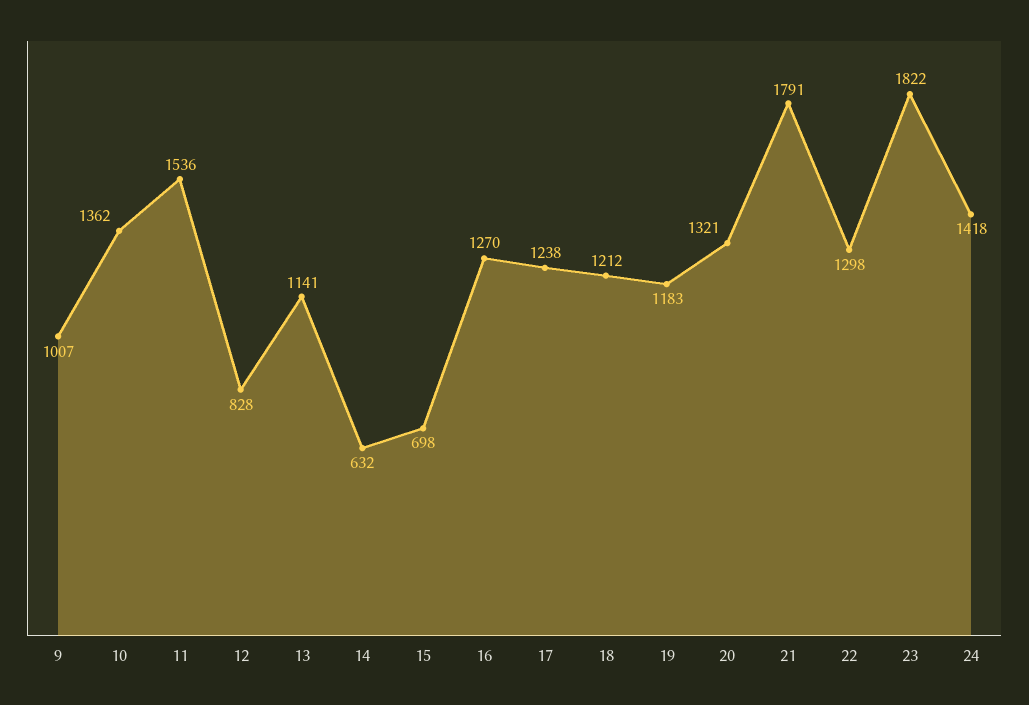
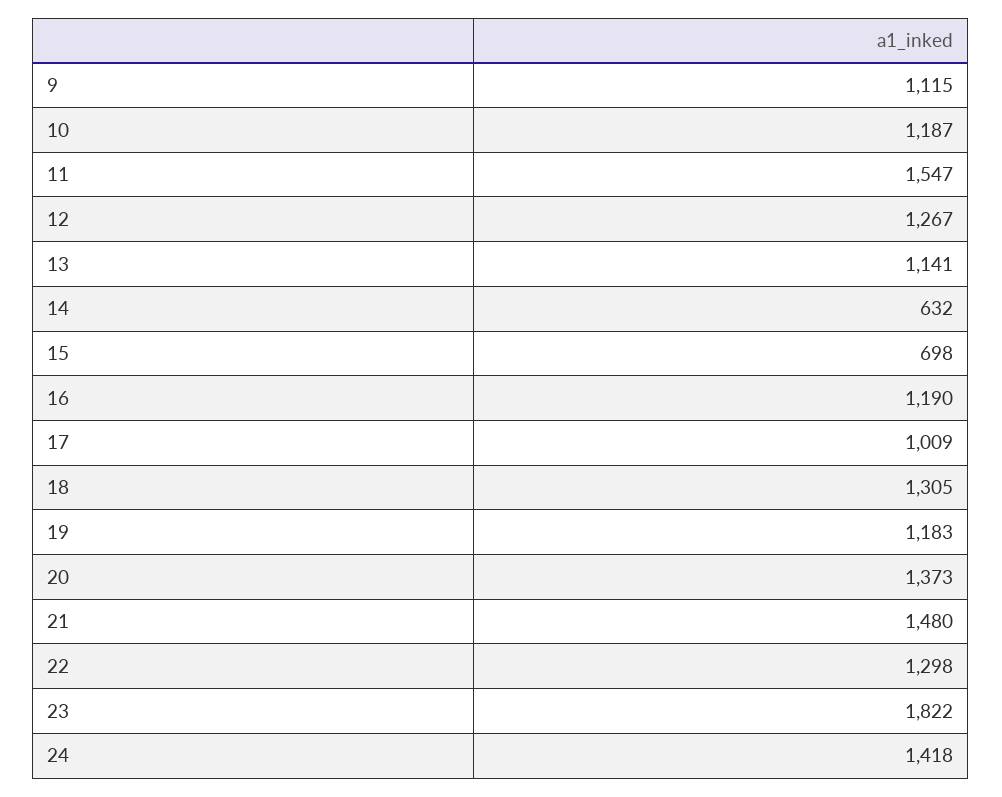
  {
-   "9": 1007,
+   "9": 1115,
-   "10": 1362,
+   "10": 1187,
-   "11": 1536,
+   "11": 1547,
-   "12": 828,
+   "12": 1267,
    "13": 1141,
    "14": 632,
    "15": 698,
-   "16": 1270,
+   "16": 1190,
-   "17": 1238,
+   "17": 1009,
-   "18": 1212,
+   "18": 1305,
    "19": 1183,
-   "20": 1321,
+   "20": 1373,
-   "21": 1791,
+   "21": 1480,
    "22": 1298,
    "23": 1822,
    "24": 1418
  }

